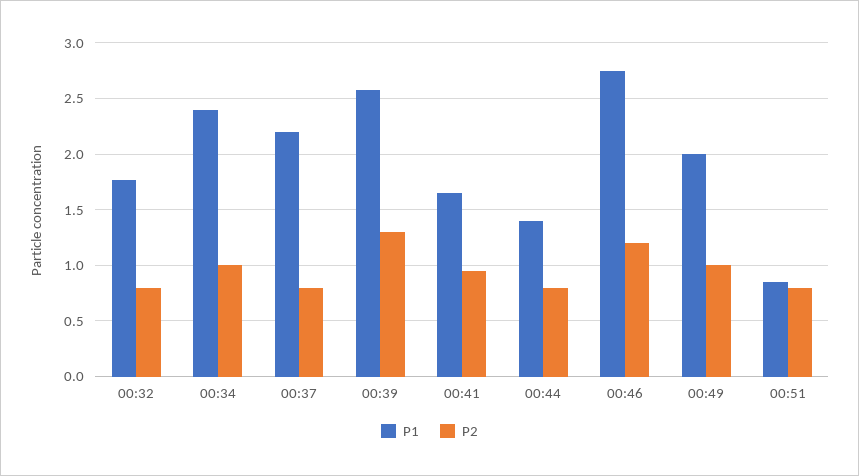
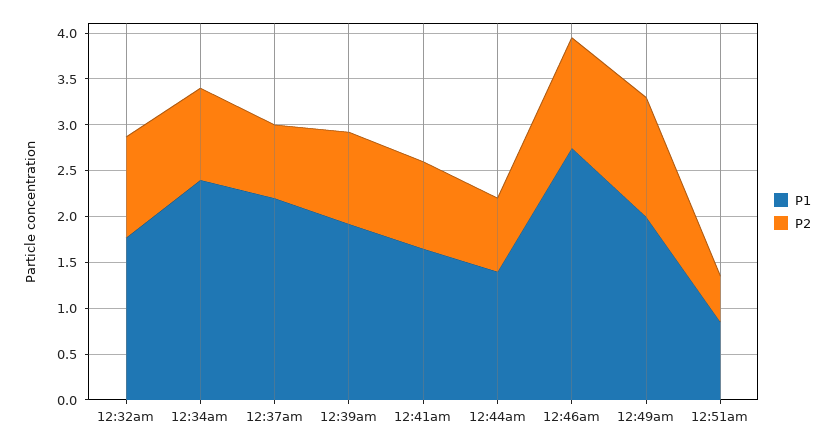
  {
    "P1": {
      "00:32": 1.8,
      "00:34": 2.4,
      "00:37": 2.2,
-     "00:39": 2.6,
+     "00:39": 1.9,
      "00:41": 1.7,
      "00:44": 1.4,
      "00:46": 2.8,
      "00:49": 2,
      "00:51": 0.9
    },
    "P2": {
-     "00:32": 0.8,
+     "00:32": 1.1,
      "00:34": 1,
      "00:37": 0.8,
-     "00:39": 1.3,
+     "00:39": 1,
      "00:41": 1,
      "00:44": 0.8,
      "00:46": 1.2,
-     "00:49": 1,
+     "00:49": 1.3,
-     "00:51": 0.8
+     "00:51": 0.5
    }
  }

